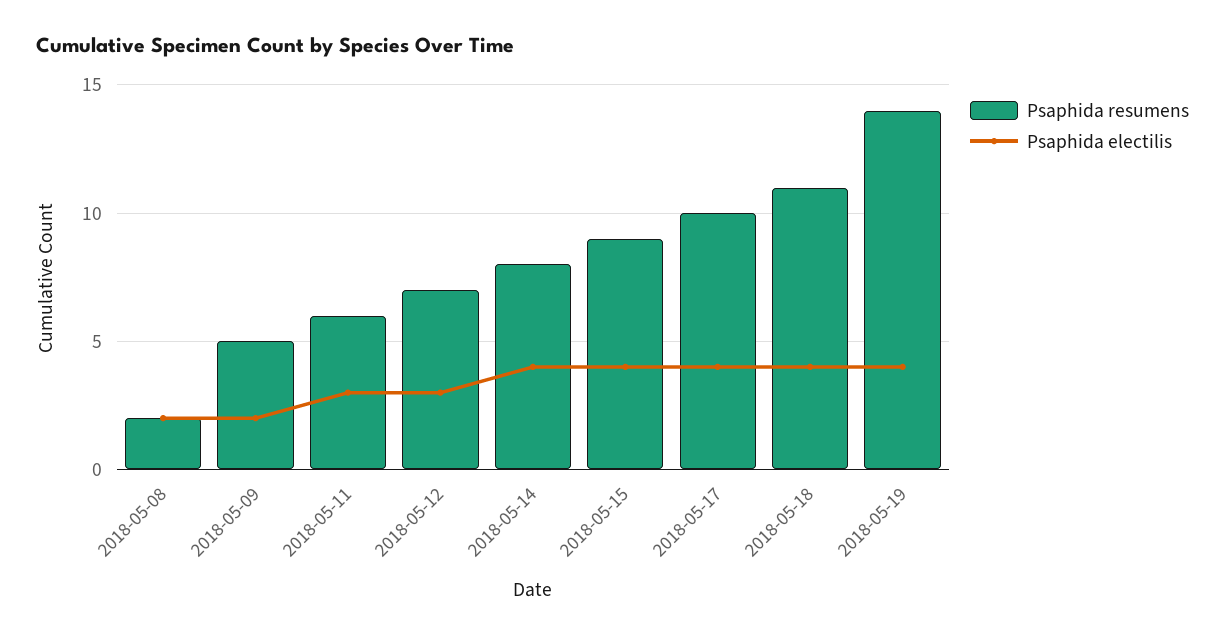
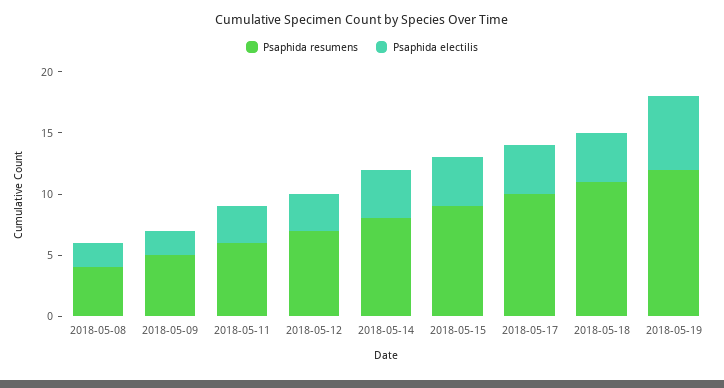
  {
    "Psaphida resumens": {
-     "2018-05-08": 2,
+     "2018-05-08": 4,
      "2018-05-09": 5,
      "2018-05-11": 6,
      "2018-05-12": 7,
      "2018-05-14": 8,
      "2018-05-15": 9,
      "2018-05-17": 10,
      "2018-05-18": 11,
-     "2018-05-19": 14
+     "2018-05-19": 12
    },
    "Psaphida electilis": {
      "2018-05-08": 2,
      "2018-05-09": 2,
      "2018-05-11": 3,
      "2018-05-12": 3,
      "2018-05-14": 4,
      "2018-05-15": 4,
      "2018-05-17": 4,
      "2018-05-18": 4,
-     "2018-05-19": 4
+     "2018-05-19": 6
    }
  }

